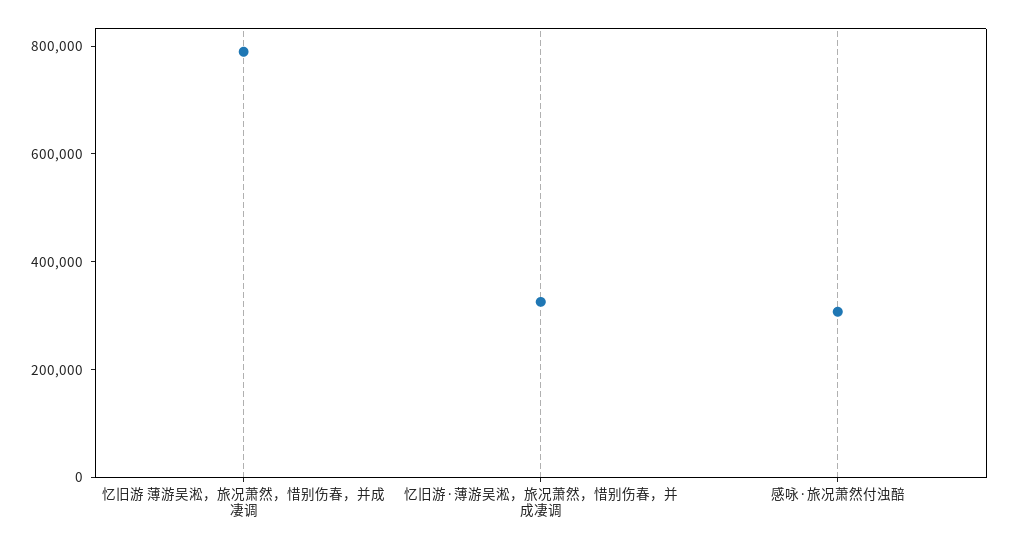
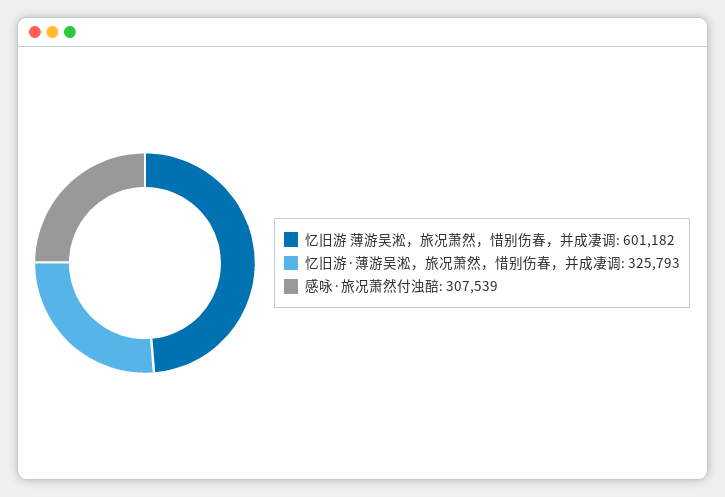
  {
-   "忆旧游 薄游吴淞，旅况萧然，惜别伤春，并成凄调": 800000,
+   "忆旧游 薄游吴淞，旅况萧然，惜别伤春，并成凄调": 601182,
    "忆旧游·薄游吴淞，旅况萧然，惜别伤春，并成凄调": 325793,
    "感咏·旅况萧然付浊醅": 307539
  }

